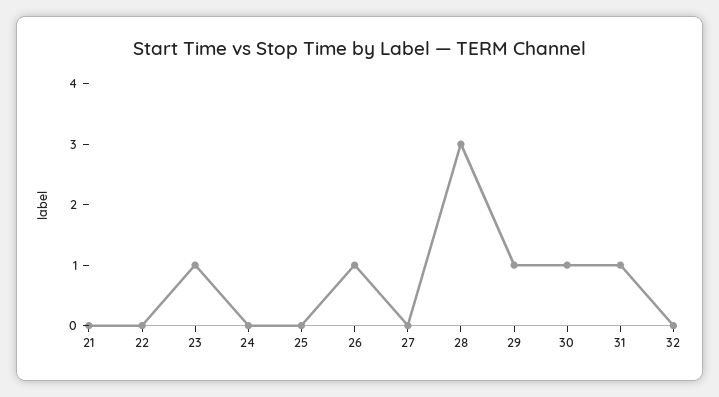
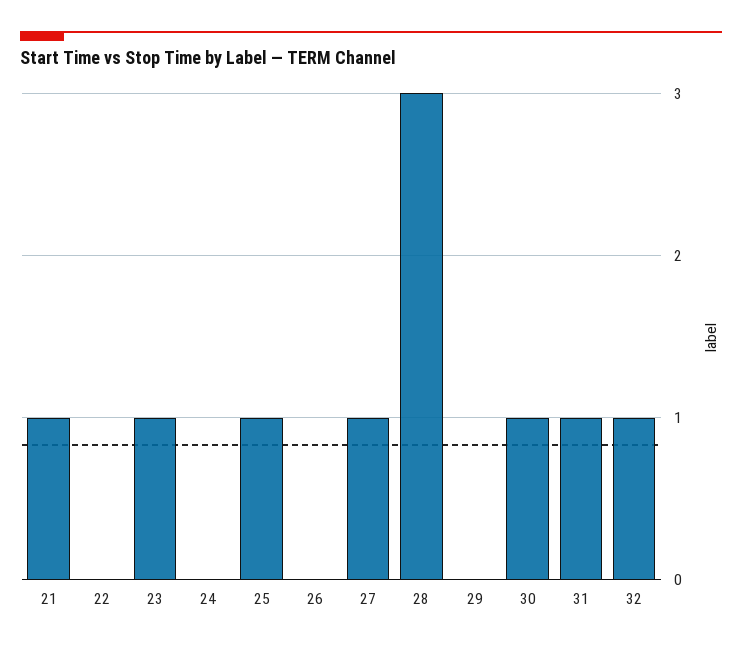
  {
-   "21": 0,
+   "21": 1,
    "22": 0,
    "23": 1,
    "24": 0,
-   "25": 0,
+   "25": 1,
-   "26": 1,
+   "26": 0,
-   "27": 0,
+   "27": 1,
    "28": 3,
-   "29": 1,
+   "29": 0,
    "30": 1,
    "31": 1,
-   "32": 0
+   "32": 1
  }

